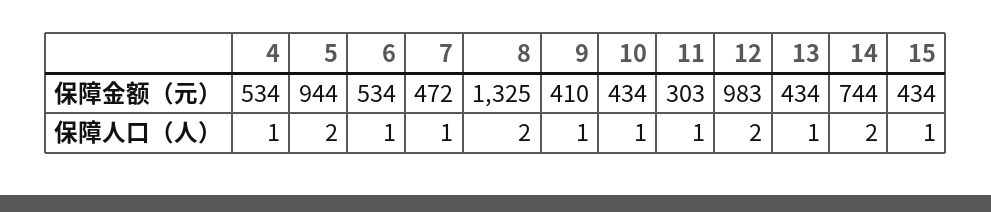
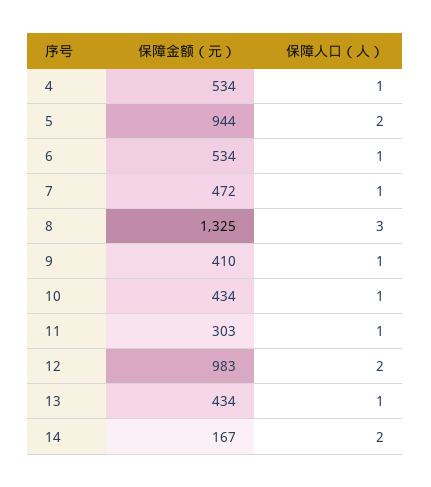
  {
    "4": {
      "保障金额（元）": 534,
      "保障人口（人）": 1
    },
    "5": {
      "保障金额（元）": 944,
      "保障人口（人）": 2
    },
    "6": {
      "保障金额（元）": 534,
      "保障人口（人）": 1
    },
    "7": {
      "保障金额（元）": 472,
      "保障人口（人）": 1
    },
    "8": {
      "保障金额（元）": 1325,
-     "保障人口（人）": 2
+     "保障人口（人）": 3
    },
    "9": {
      "保障金额（元）": 410,
      "保障人口（人）": 1
    },
    "10": {
      "保障金额（元）": 434,
      "保障人口（人）": 1
    },
    "11": {
      "保障金额（元）": 303,
      "保障人口（人）": 1
    },
    "12": {
      "保障金额（元）": 983,
      "保障人口（人）": 2
    },
    "13": {
      "保障金额（元）": 434,
      "保障人口（人）": 1
    },
    "14": {
-     "保障金额（元）": 744,
+     "保障金额（元）": 167,
      "保障人口（人）": 2
-   },
+   }
-   "15": {
-     "保障金额（元）": 434,
-     "保障人口（人）": 1
-   }
  }

